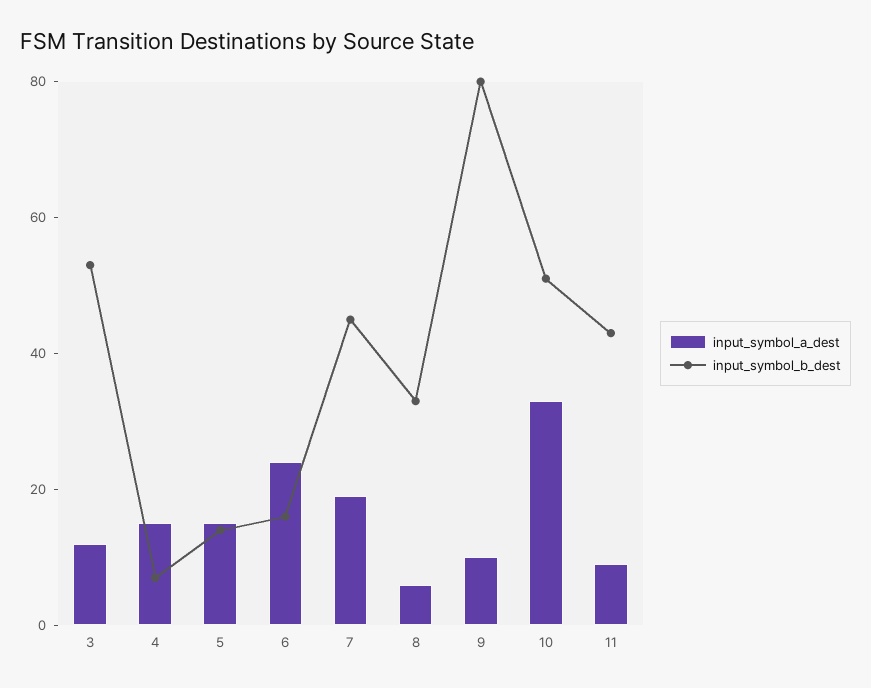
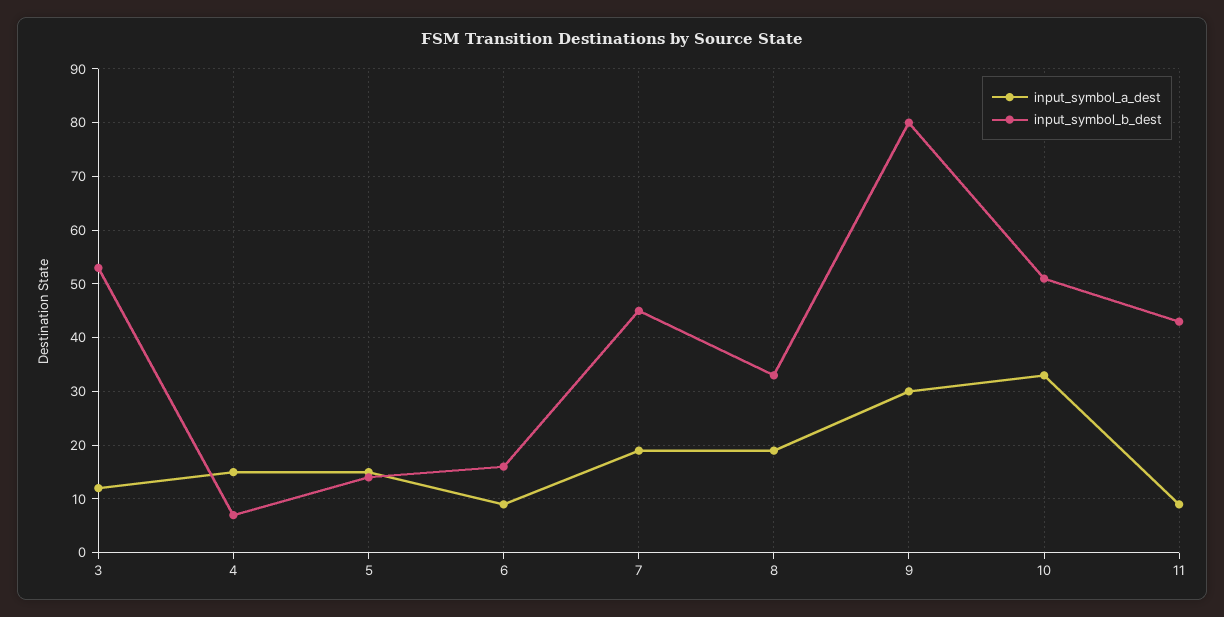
  {
    "input_symbol_a_dest": {
      "3": 10,
      "4": 15,
      "5": 15,
-     "6": 25,
+     "6": 10,
      "7": 20,
-     "8": 5,
+     "8": 20,
-     "9": 10,
+     "9": 30,
      "10": 35,
      "11": 10
    },
    "input_symbol_b_dest": {
      "3": 55,
      "4": 5,
      "5": 15,
      "6": 15,
      "7": 45,
      "8": 35,
      "9": 80,
      "10": 50,
      "11": 45
    }
  }

